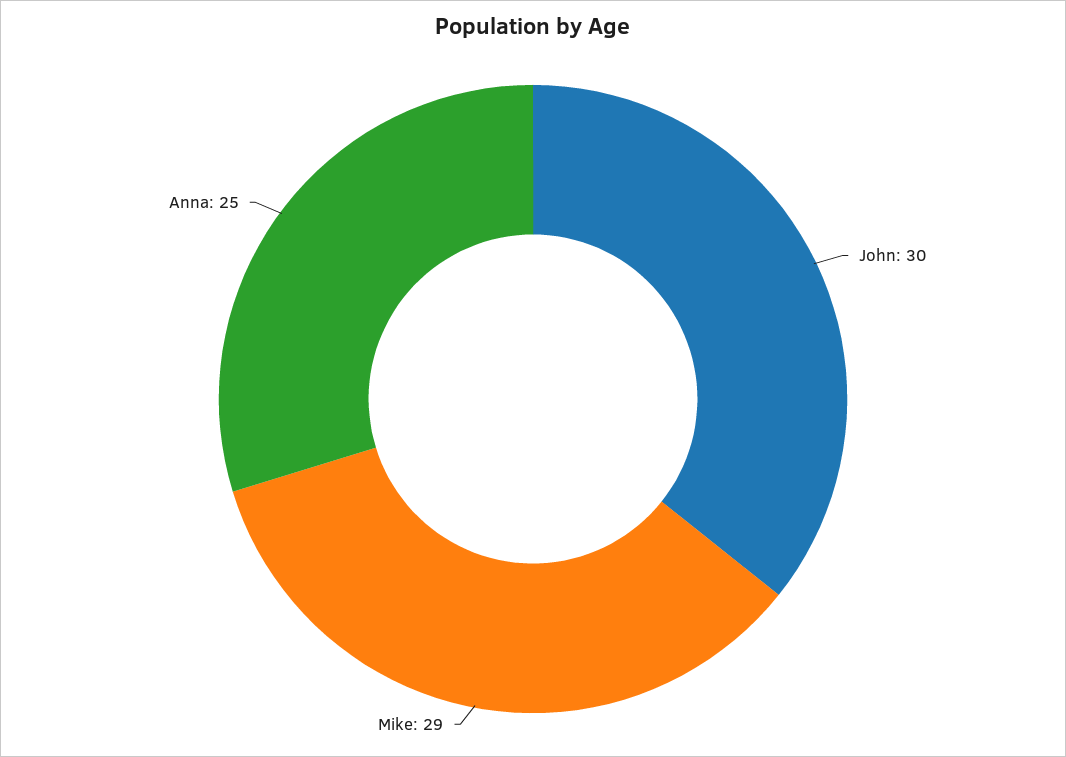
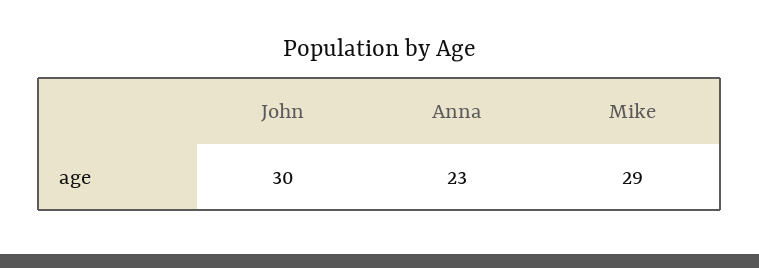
  {
    "John": 30,
    "Mike": 29,
-   "Anna": 25
+   "Anna": 23
  }

